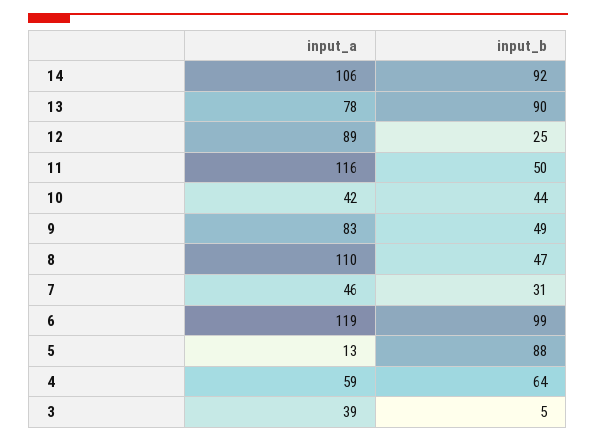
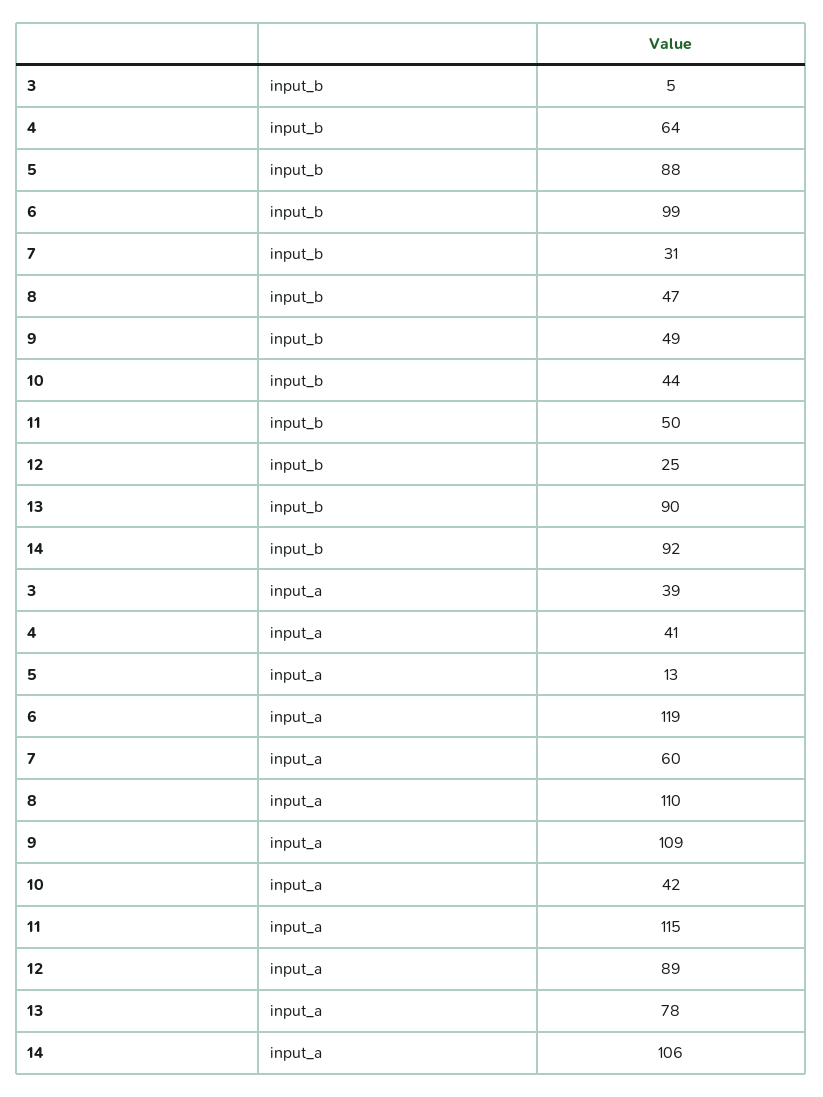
  {
    "input_a": {
      "14": 106,
      "13": 78,
      "12": 89,
-     "11": 116,
+     "11": 115,
      "10": 42,
-     "9": 83,
+     "9": 109,
      "8": 110,
-     "7": 46,
+     "7": 60,
      "6": 119,
      "5": 13,
-     "4": 59,
+     "4": 41,
      "3": 39
    },
    "input_b": {
      "14": 92,
      "13": 90,
      "12": 25,
      "11": 50,
      "10": 44,
      "9": 49,
      "8": 47,
      "7": 31,
      "6": 99,
      "5": 88,
      "4": 64,
      "3": 5
    }
  }

